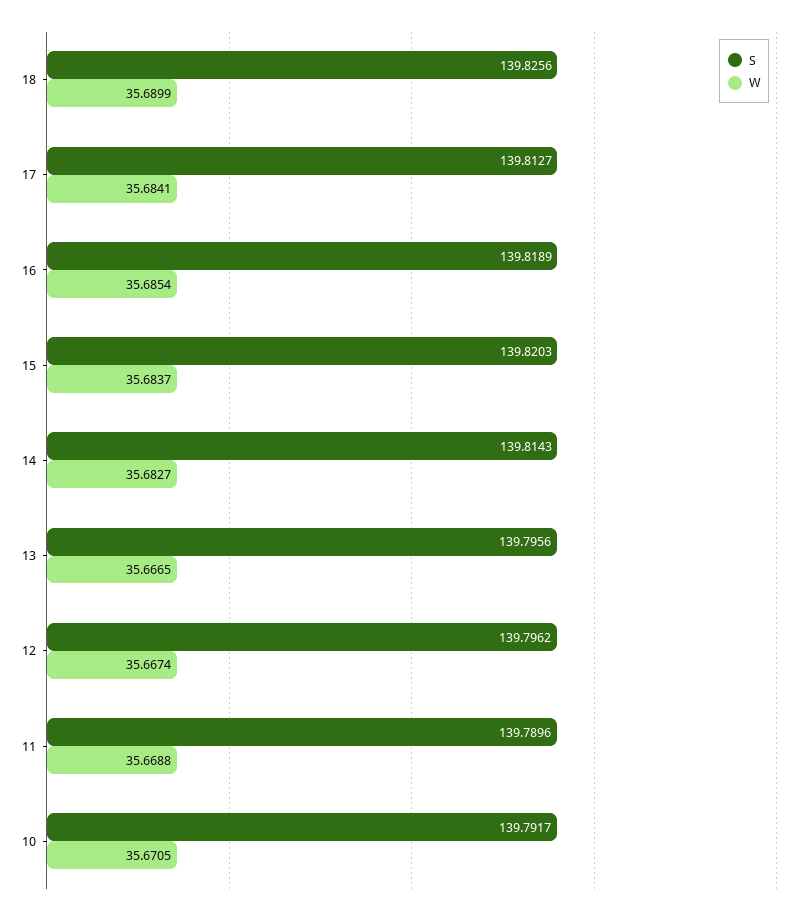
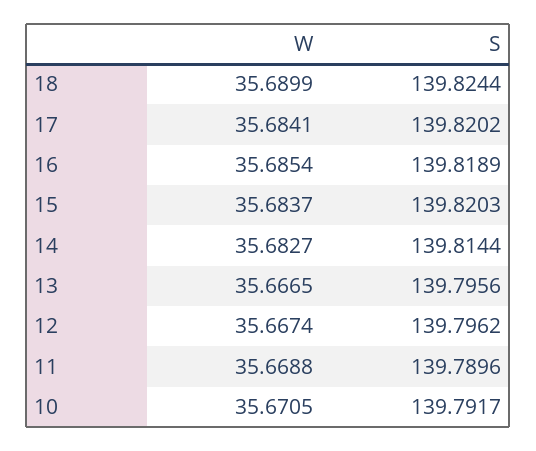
  {
    "S": {
-     "18": 139.8256,
+     "18": 139.8244,
-     "17": 139.8127,
+     "17": 139.8202,
      "16": 139.8189,
      "15": 139.8203,
-     "14": 139.8143,
+     "14": 139.8144,
      "13": 139.7956,
      "12": 139.7962,
      "11": 139.7896,
      "10": 139.7917
    },
    "W": {
      "18": 35.6899,
      "17": 35.6841,
      "16": 35.6854,
      "15": 35.6837,
      "14": 35.6827,
      "13": 35.6665,
      "12": 35.6674,
      "11": 35.6688,
      "10": 35.6705
    }
  }

